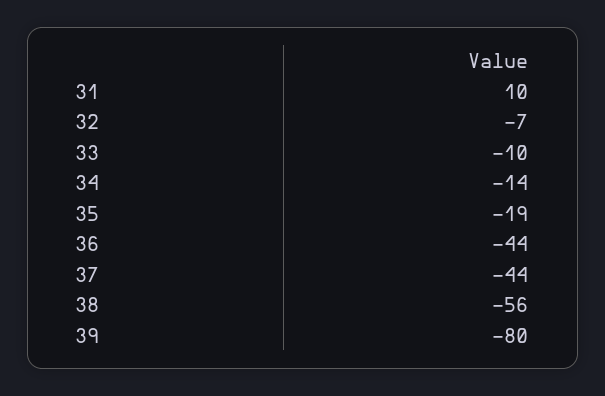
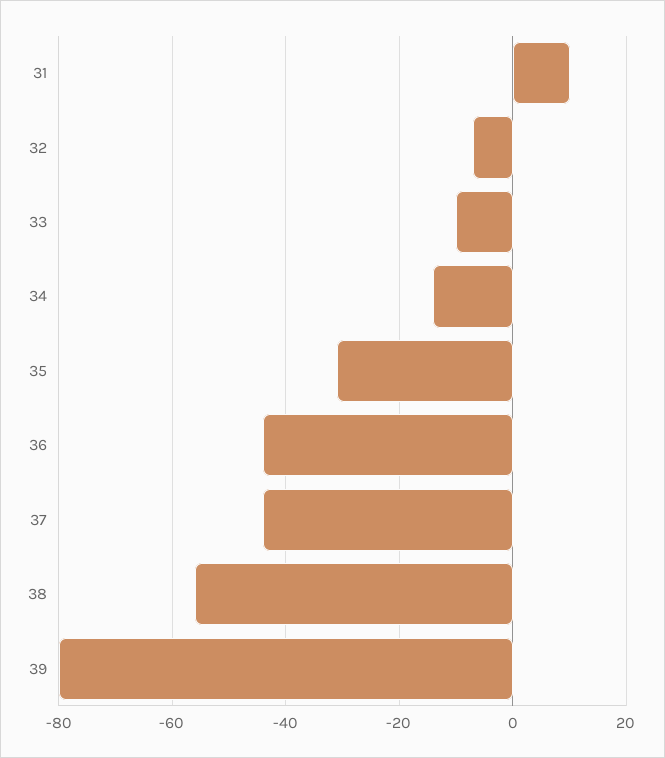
  {
    "31": 10,
    "32": -7,
    "33": -10,
    "34": -14,
-   "35": -19,
+   "35": -30,
    "36": -44,
    "37": -44,
    "38": -56,
    "39": -80
  }

